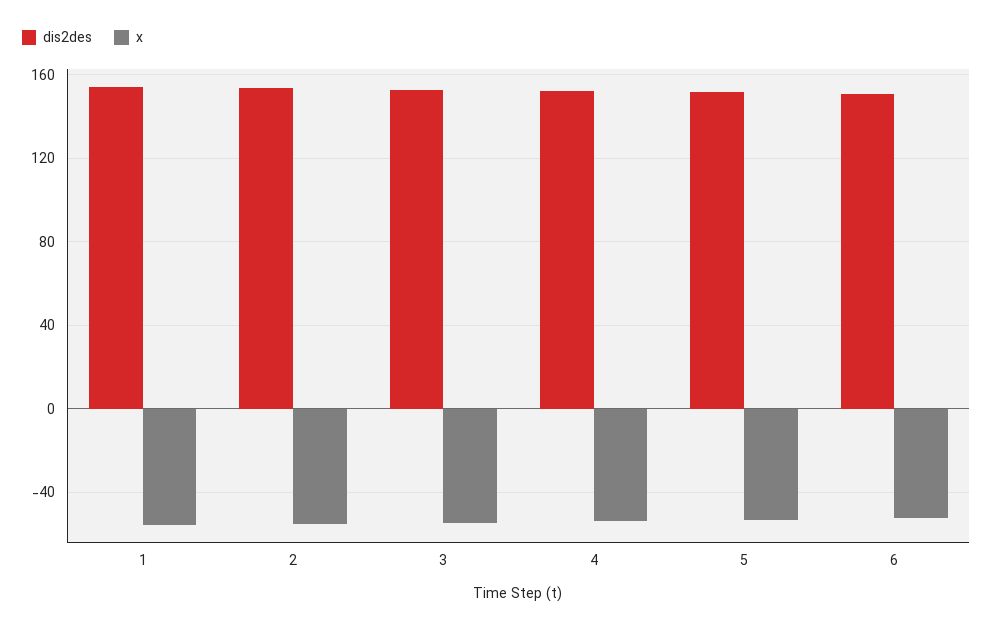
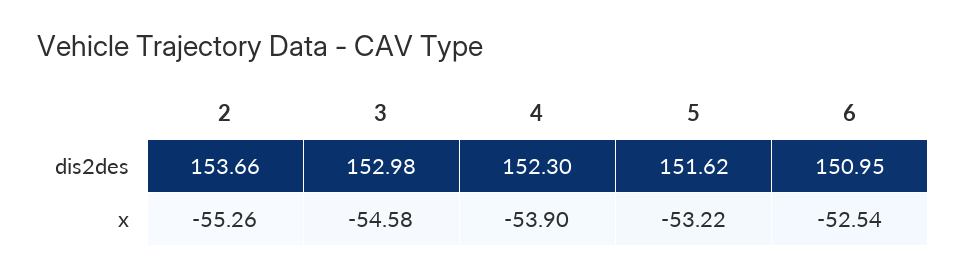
  {
    "dis2des": {
-     "1": 155,
      "2": 153.66,
      "3": 152.98,
      "4": 152.3,
      "5": 151.62,
      "6": 150.95
    },
    "x": {
-     "1": -55,
      "2": -55.26,
      "3": -54.58,
      "4": -53.9,
      "5": -53.22,
      "6": -52.54
    }
  }

